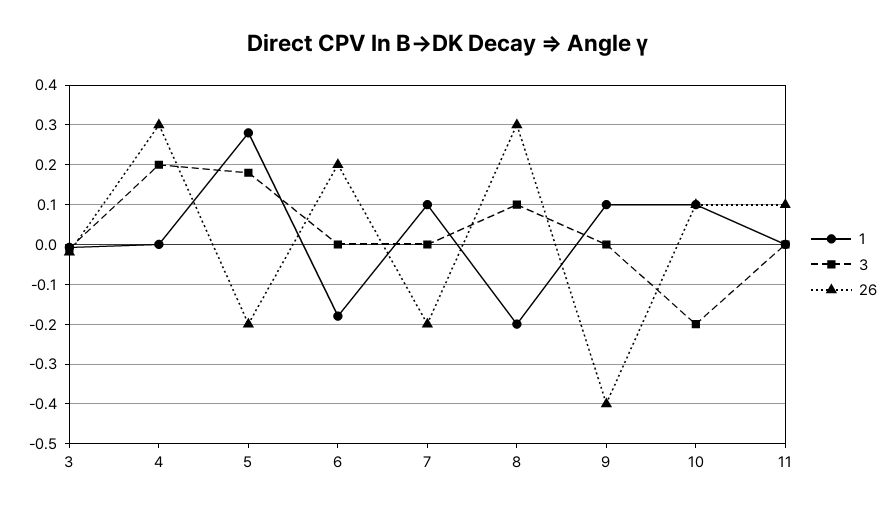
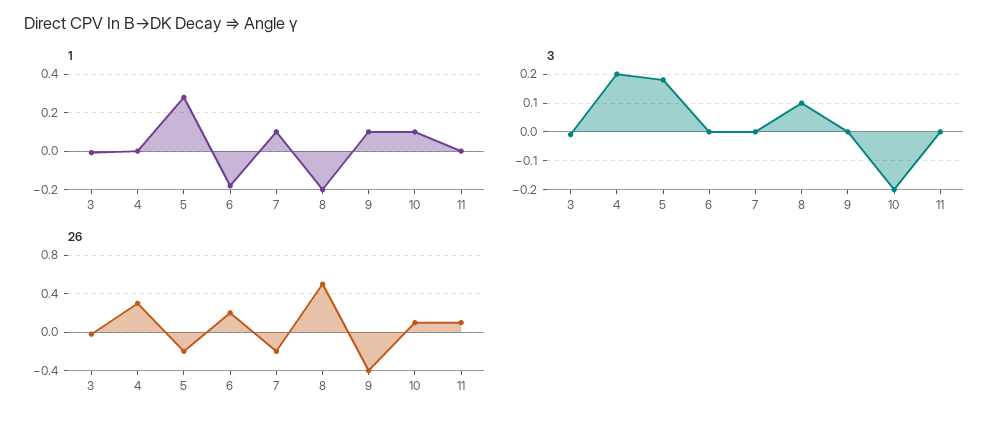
  {
    "1": {
      "3": 0,
      "4": 0,
      "5": 0.28,
      "6": -0.18,
      "7": 0.1,
      "8": -0.2,
      "9": 0.1,
      "10": 0.1,
      "11": 0
    },
    "3": {
      "3": 0,
      "4": 0.2,
      "5": 0.18,
      "6": 0,
      "7": 0,
      "8": 0.1,
      "9": 0,
      "10": -0.2,
      "11": 0
    },
    "26": {
      "3": -0.02,
      "4": 0.3,
      "5": -0.2,
      "6": 0.2,
      "7": -0.2,
-     "8": 0.3,
+     "8": 0.5,
      "9": -0.4,
      "10": 0.1,
      "11": 0.1
    }
  }

